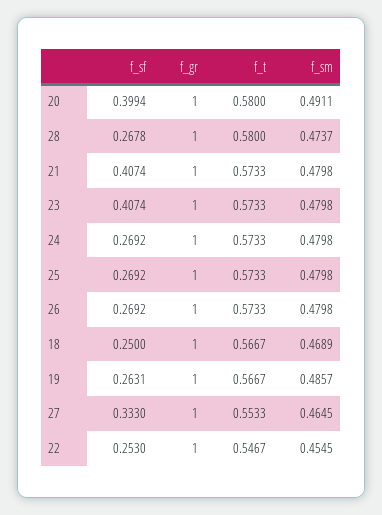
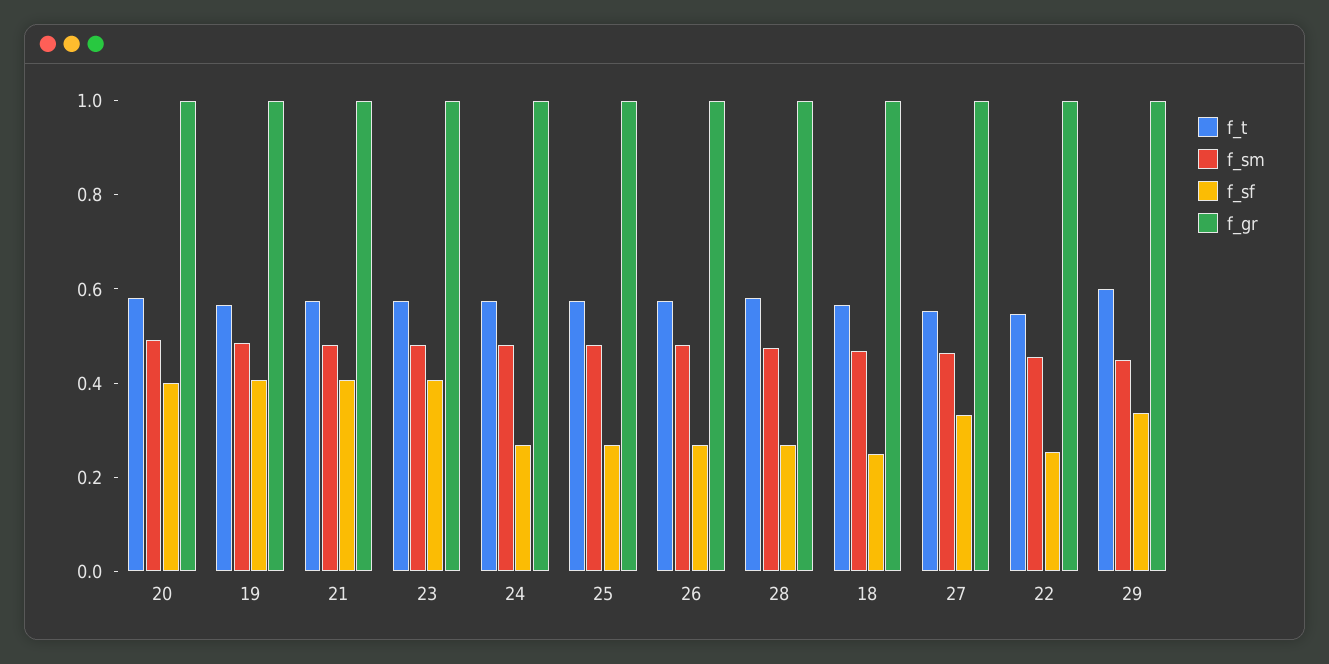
  {
    "f_sf": {
      "20": 0.3994,
      "28": 0.2678,
      "21": 0.4074,
      "23": 0.4074,
      "24": 0.2692,
      "25": 0.2692,
      "26": 0.2692,
      "18": 0.25,
-     "19": 0.2631,
+     "19": 0.4,
      "27": 0.333,
-     "22": 0.253
+     "22": 0.253,
+     "29": 0.35
    },
    "f_gr": {
      "20": 1,
      "28": 1,
      "21": 1,
      "23": 1,
      "24": 1,
      "25": 1,
      "26": 1,
      "18": 1,
      "19": 1,
      "27": 1,
-     "22": 1
+     "22": 1,
+     "29": 1
    },
    "f_t": {
      "20": 0.58,
      "28": 0.58,
      "21": 0.5733,
      "23": 0.5733,
      "24": 0.5733,
      "25": 0.5733,
      "26": 0.5733,
      "18": 0.5667,
      "19": 0.5667,
      "27": 0.5533,
-     "22": 0.5467
+     "22": 0.5467,
+     "29": 0.6
    },
    "f_sm": {
      "20": 0.4911,
      "28": 0.4737,
      "21": 0.4798,
      "23": 0.4798,
      "24": 0.4798,
      "25": 0.4798,
      "26": 0.4798,
      "18": 0.4689,
      "19": 0.4857,
      "27": 0.4645,
-     "22": 0.4545
+     "22": 0.4545,
+     "29": 0.45
    }
  }

